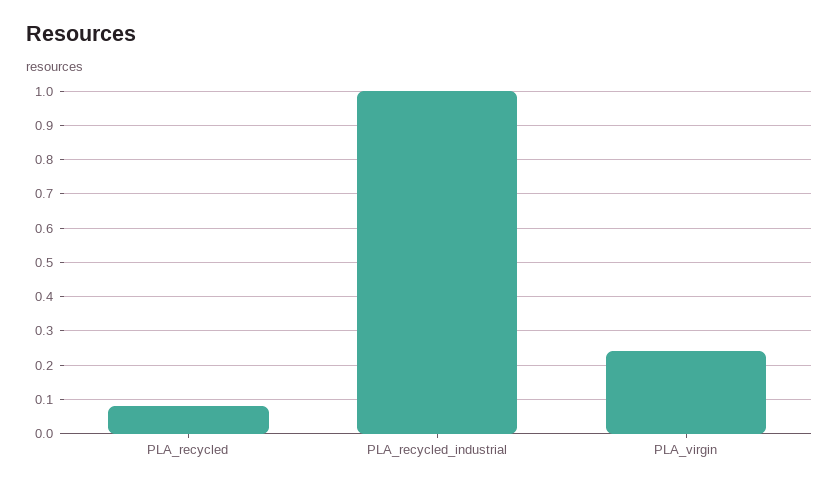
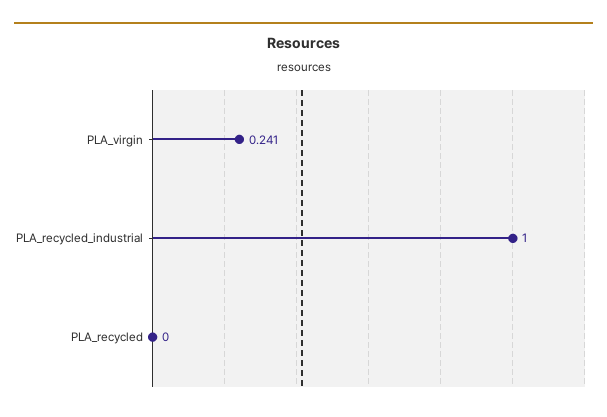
  {
-   "PLA_recycled": 0.08,
+   "PLA_recycled": 0,
    "PLA_recycled_industrial": 1,
    "PLA_virgin": 0.241
  }

